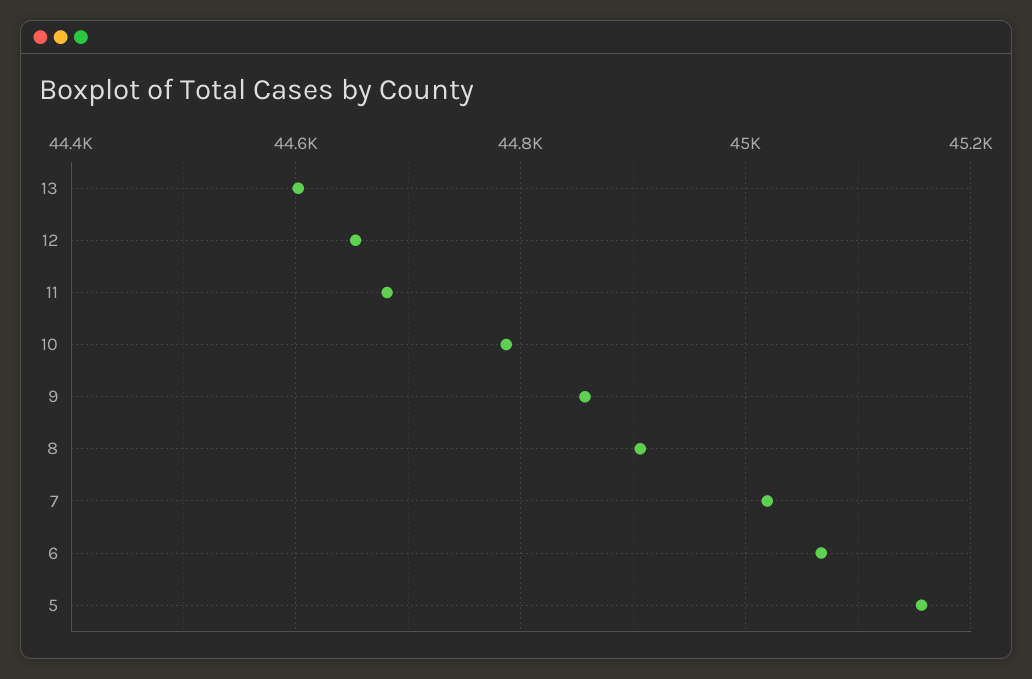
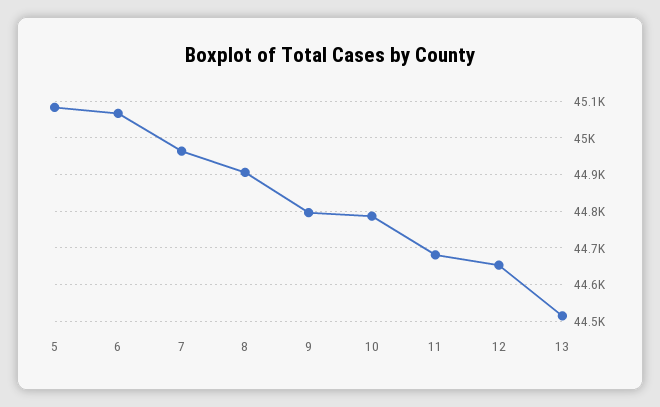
  {
-   "13": 44600,
+   "13": 44520,
    "12": 44660,
    "11": 44680,
    "10": 44780,
-   "9": 44860,
+   "9": 44800,
    "8": 44900,
-   "7": 45020,
+   "7": 44960,
    "6": 45060,
-   "5": 45160
+   "5": 45080
  }

